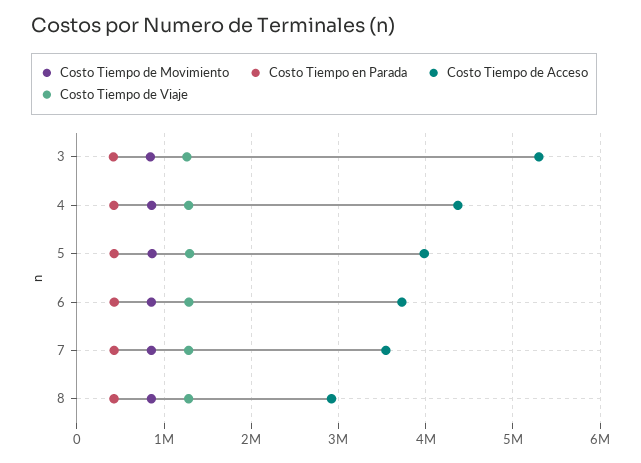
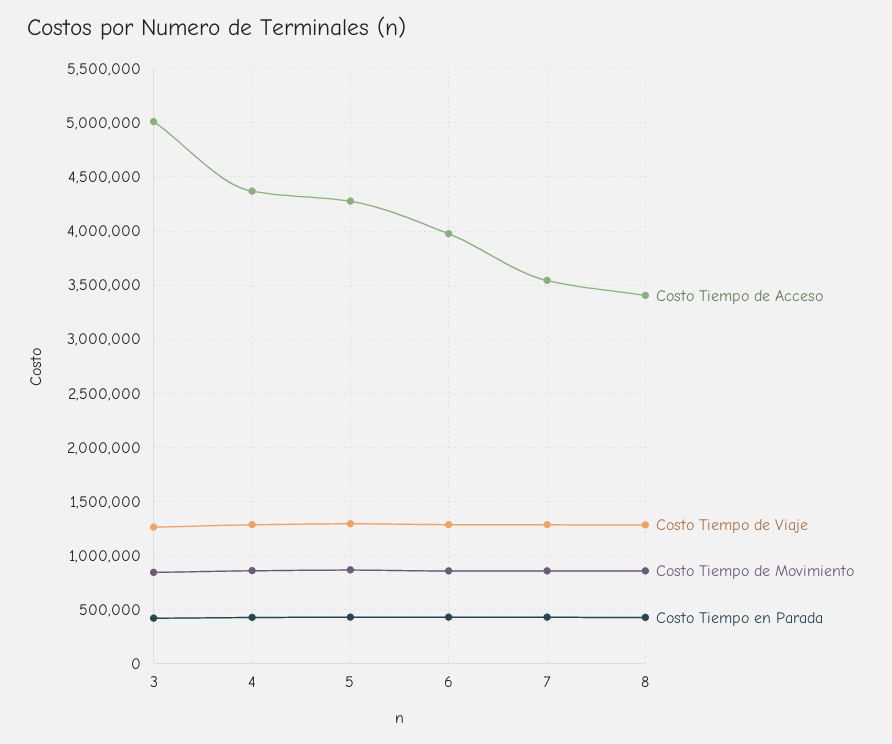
  {
    "Costo Tiempo de Movimiento": {
      "3": 800000,
      "4": 900000,
      "5": 900000,
      "6": 900000,
      "7": 900000,
      "8": 900000
    },
    "Costo Tiempo en Parada": {
      "3": 400000,
      "4": 400000,
      "5": 400000,
      "6": 400000,
      "7": 400000,
      "8": 400000
    },
    "Costo Tiempo de Acceso": {
-     "3": 5300000,
+     "3": 5000000,
      "4": 4400000,
-     "5": 4000000,
+     "5": 4300000,
-     "6": 3700000,
+     "6": 4000000,
      "7": 3500000,
-     "8": 2900000
+     "8": 3400000
    },
    "Costo Tiempo de Viaje": {
      "3": 1300000,
      "4": 1300000,
      "5": 1300000,
      "6": 1300000,
      "7": 1300000,
      "8": 1300000
    }
  }

